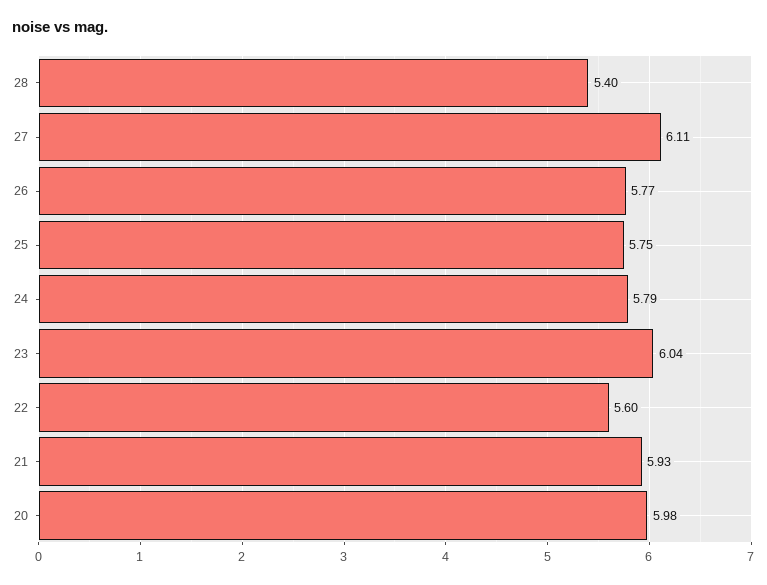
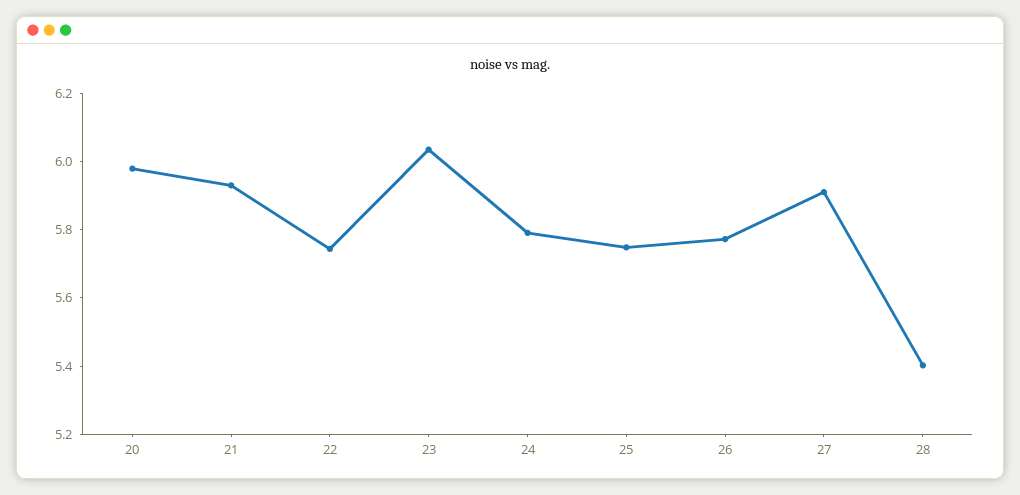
  {
    "28": 5.4,
-   "27": 6.11,
+   "27": 5.9,
    "26": 5.77,
    "25": 5.75,
    "24": 5.79,
    "23": 6.04,
-   "22": 5.6,
+   "22": 5.75,
    "21": 5.93,
    "20": 5.98
  }

